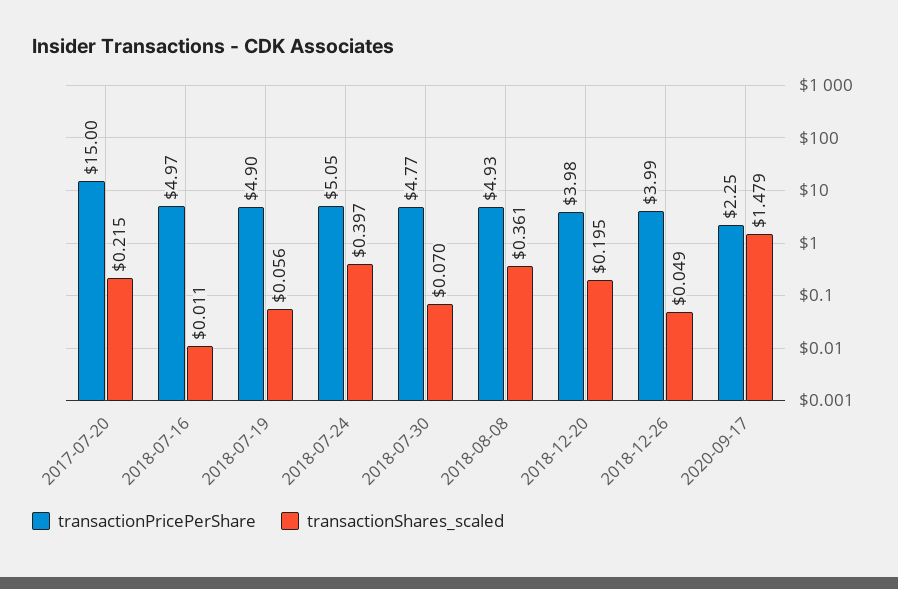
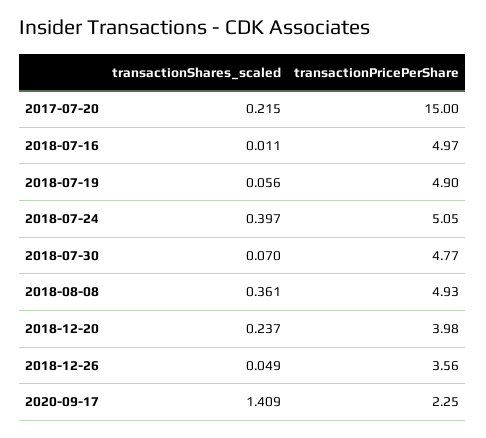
  {
    "transactionPricePerShare": {
      "2017-07-20": 15,
      "2018-07-16": 4.97,
      "2018-07-19": 4.9,
      "2018-07-24": 5.05,
      "2018-07-30": 4.77,
      "2018-08-08": 4.93,
      "2018-12-20": 3.98,
-     "2018-12-26": 3.99,
+     "2018-12-26": 3.56,
      "2020-09-17": 2.25
    },
    "transactionShares_scaled": {
      "2017-07-20": 0.215,
      "2018-07-16": 0.011,
      "2018-07-19": 0.056,
      "2018-07-24": 0.397,
      "2018-07-30": 0.07,
      "2018-08-08": 0.361,
-     "2018-12-20": 0.195,
+     "2018-12-20": 0.237,
      "2018-12-26": 0.049,
-     "2020-09-17": 1.479
+     "2020-09-17": 1.409
    }
  }

